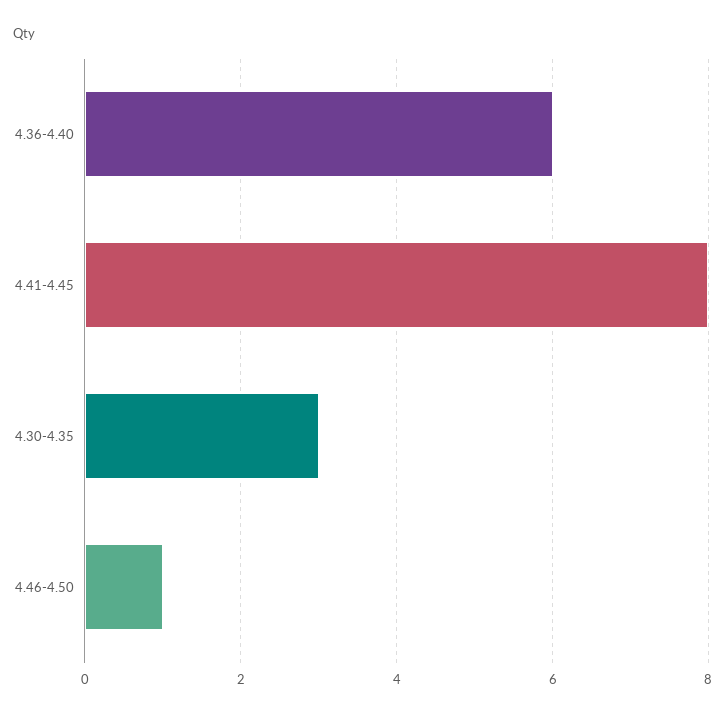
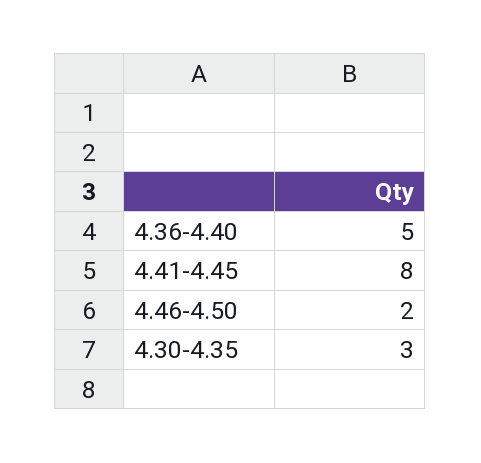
  {
-   "4.36-4.40": 6,
+   "4.36-4.40": 5,
    "4.41-4.45": 8,
    "4.30-4.35": 3,
-   "4.46-4.50": 1
+   "4.46-4.50": 2
  }

